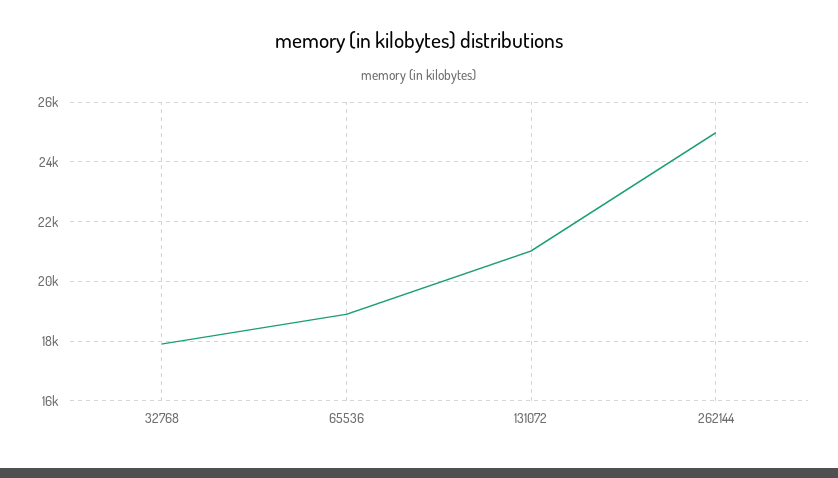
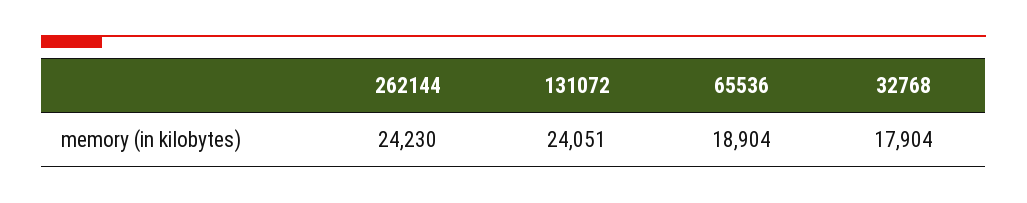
  {
    "32768": 17904,
    "65536": 18904,
-   "131072": 21000,
+   "131072": 24051,
-   "262144": 25000
+   "262144": 24230
  }

